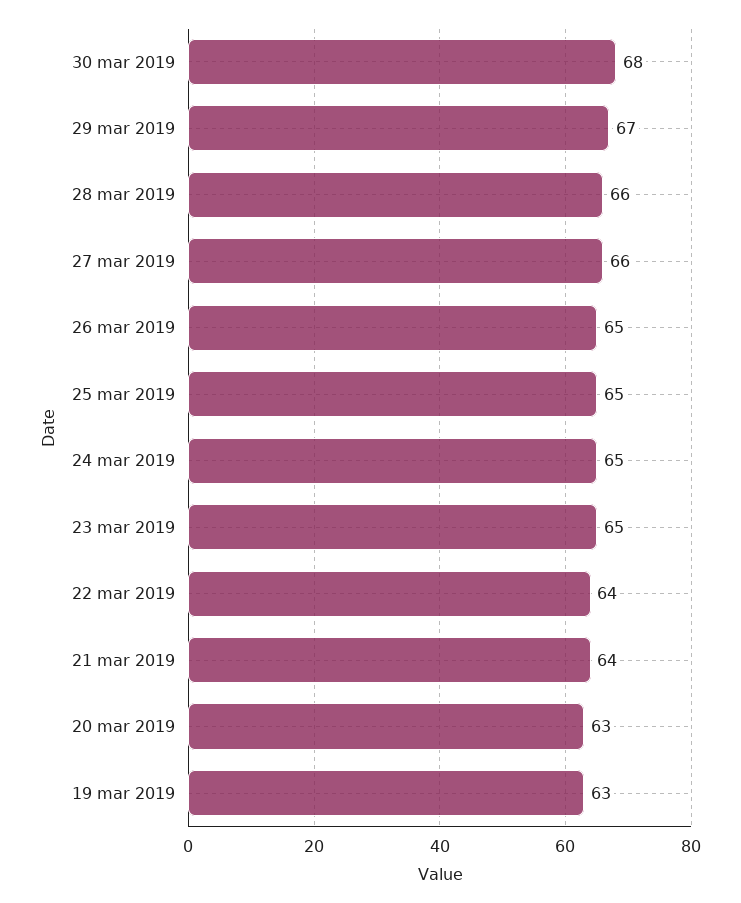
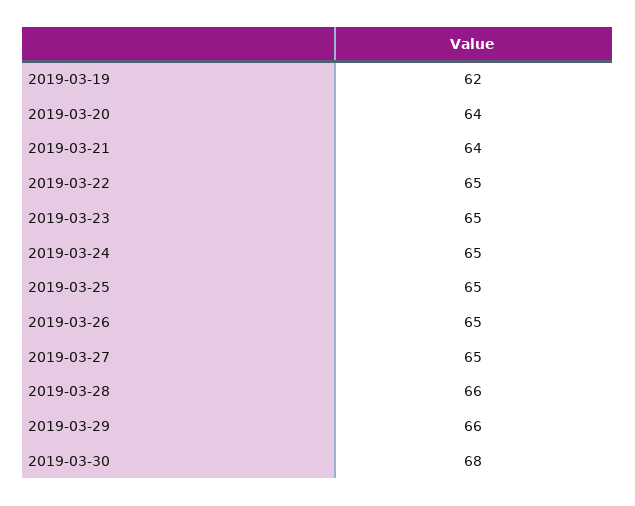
  {
    "30 mar 2019": 68,
-   "29 mar 2019": 67,
+   "29 mar 2019": 66,
    "28 mar 2019": 66,
-   "27 mar 2019": 66,
+   "27 mar 2019": 65,
    "26 mar 2019": 65,
    "25 mar 2019": 65,
    "24 mar 2019": 65,
    "23 mar 2019": 65,
-   "22 mar 2019": 64,
+   "22 mar 2019": 65,
    "21 mar 2019": 64,
-   "20 mar 2019": 63,
+   "20 mar 2019": 64,
-   "19 mar 2019": 63
+   "19 mar 2019": 62
  }

